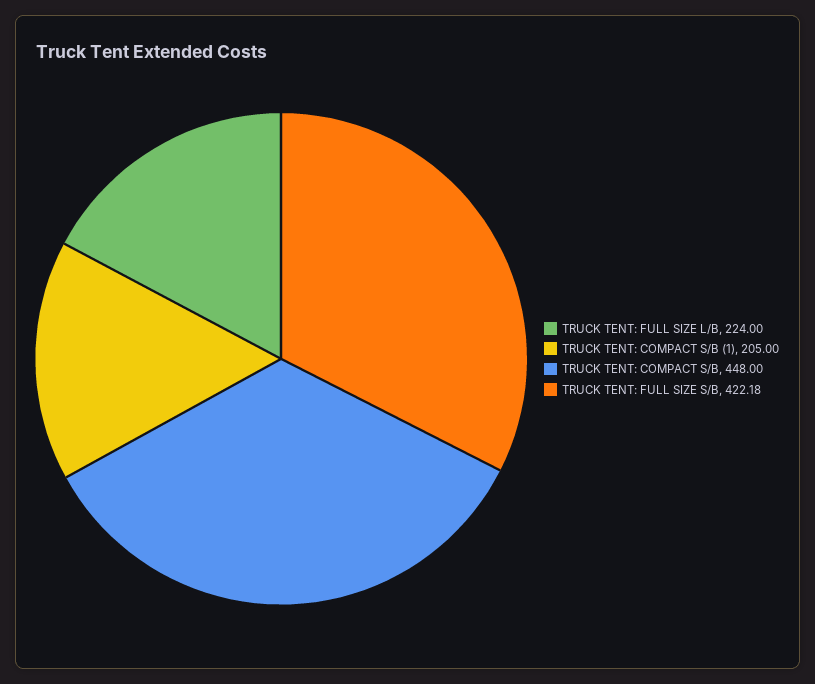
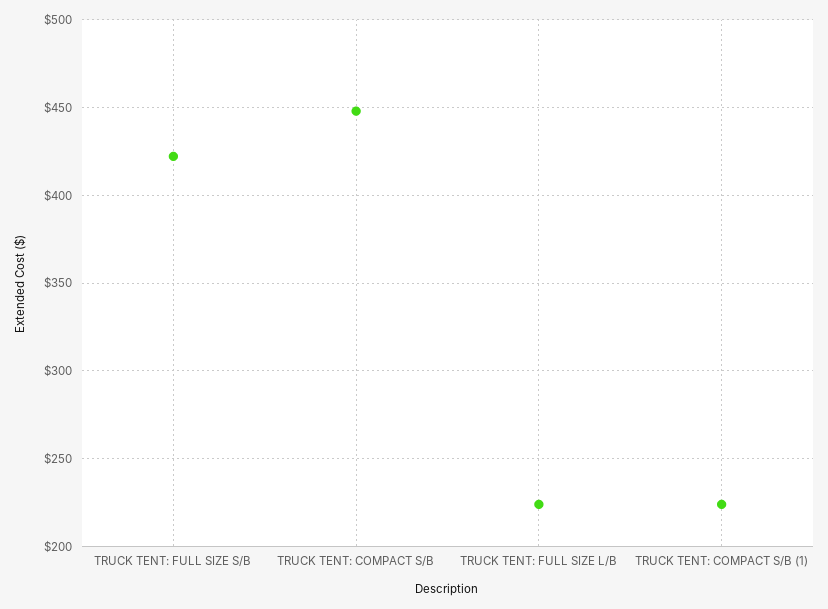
  {
    "TRUCK TENT: FULL SIZE L/B": 224,
-   "TRUCK TENT: COMPACT S/B (1)": 205,
+   "TRUCK TENT: COMPACT S/B (1)": 225,
    "TRUCK TENT: COMPACT S/B": 448,
    "TRUCK TENT: FULL SIZE S/B": 422.18
  }

